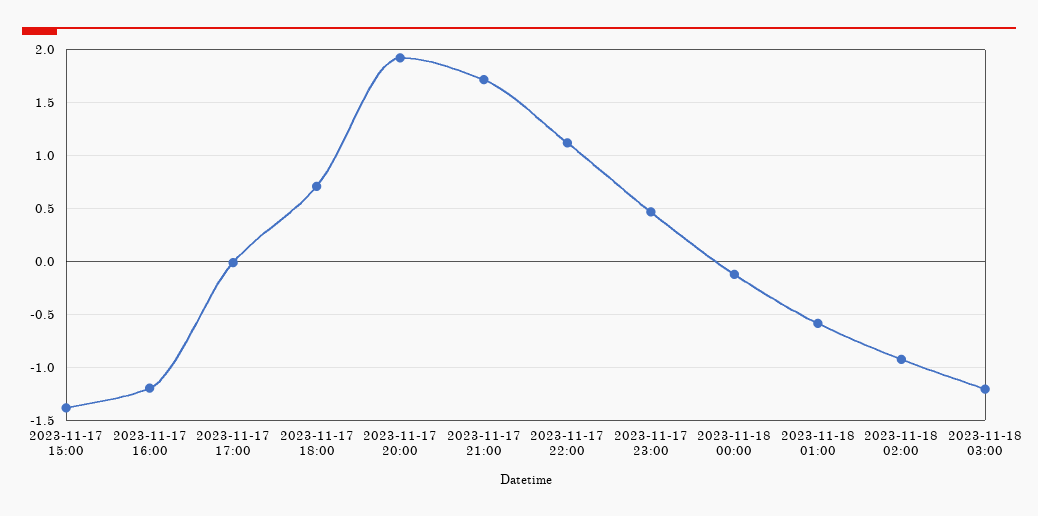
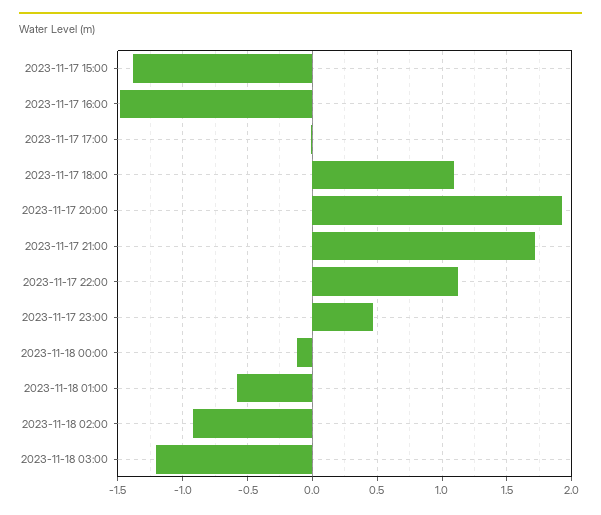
  {
    "2023-11-17 15:00": -1.4,
-   "2023-11-17 16:00": -1.2,
+   "2023-11-17 16:00": -1.5,
    "2023-11-17 17:00": 0,
-   "2023-11-17 18:00": 0.7,
+   "2023-11-17 18:00": 1.1,
    "2023-11-17 20:00": 1.9,
    "2023-11-17 21:00": 1.7,
    "2023-11-17 22:00": 1.1,
    "2023-11-17 23:00": 0.45,
    "2023-11-18 00:00": -0.1,
    "2023-11-18 01:00": -0.6,
    "2023-11-18 02:00": -0.9,
    "2023-11-18 03:00": -1.2
  }

